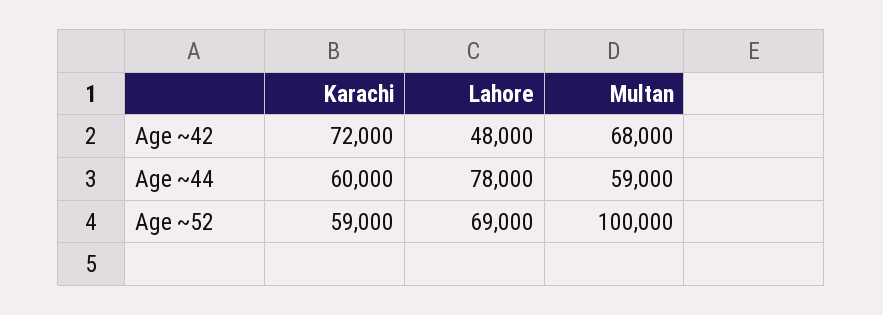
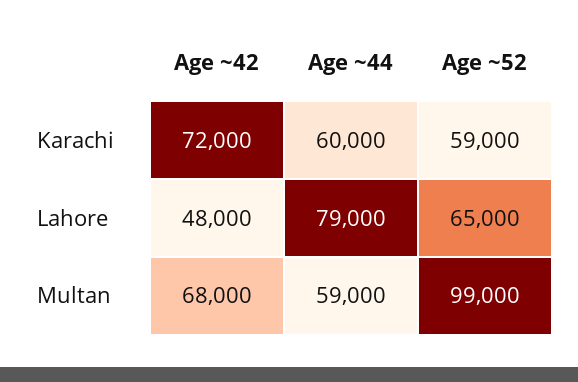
  {
    "Karachi": {
      "Age ~42": 72000,
      "Age ~44": 60000,
      "Age ~52": 59000
    },
    "Lahore": {
      "Age ~42": 48000,
-     "Age ~44": 78000,
+     "Age ~44": 79000,
-     "Age ~52": 69000
+     "Age ~52": 65000
    },
    "Multan": {
      "Age ~42": 68000,
      "Age ~44": 59000,
-     "Age ~52": 100000
+     "Age ~52": 99000
    }
  }

